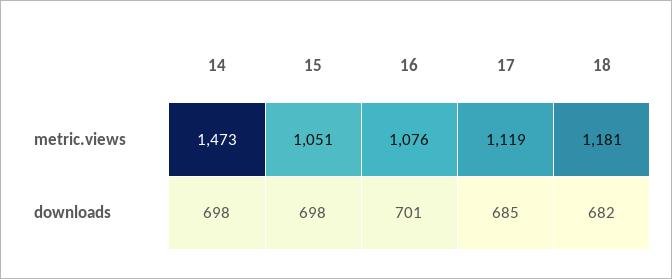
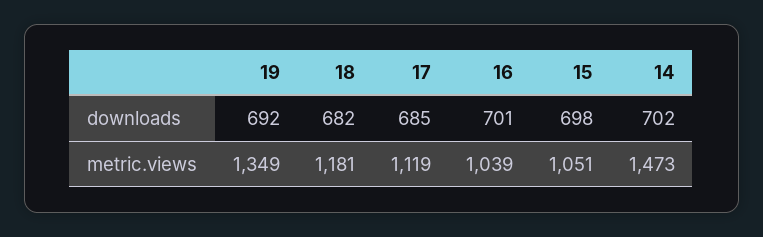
  {
    "14": {
      "metric.views": 1473,
-     "downloads": 698
+     "downloads": 702
    },
    "15": {
      "metric.views": 1051,
      "downloads": 698
    },
    "16": {
-     "metric.views": 1076,
+     "metric.views": 1039,
      "downloads": 701
    },
    "17": {
      "metric.views": 1119,
      "downloads": 685
    },
    "18": {
      "metric.views": 1181,
      "downloads": 682
-   }
+   },
+   "19": {
+     "downloads": 692,
+     "metric.views": 1349
+   }
  }

